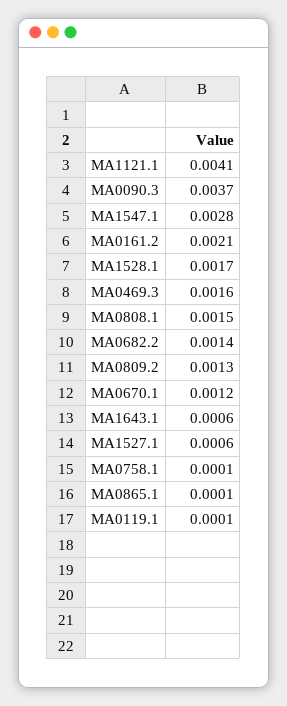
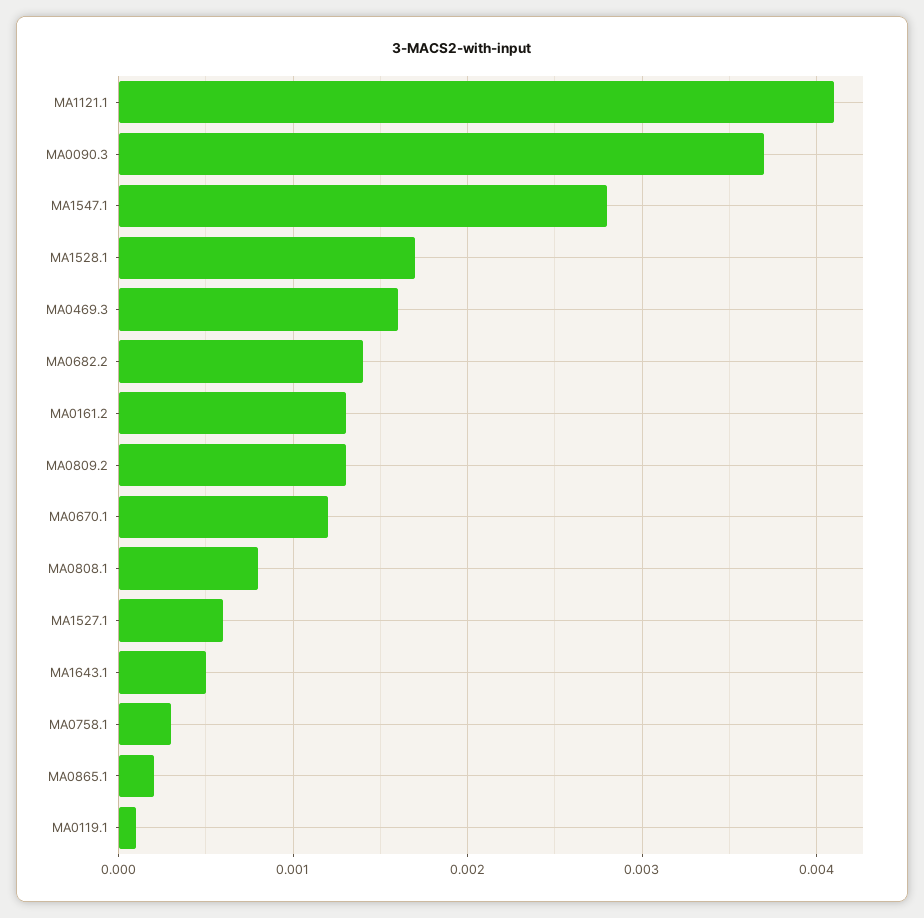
  {
    "MA1121.1": 0.0041,
    "MA0090.3": 0.0037,
    "MA1547.1": 0.0028,
-   "MA0161.2": 0.0021,
+   "MA0161.2": 0.0013,
    "MA1528.1": 0.0017,
    "MA0469.3": 0.0016,
-   "MA0808.1": 0.0015,
+   "MA0808.1": 0.0008,
    "MA0682.2": 0.0014,
    "MA0809.2": 0.0013,
    "MA0670.1": 0.0012,
-   "MA1643.1": 0.0006,
+   "MA1643.1": 0.0005,
    "MA1527.1": 0.0006,
-   "MA0758.1": 0.0001,
+   "MA0758.1": 0.0003,
-   "MA0865.1": 0.0001,
+   "MA0865.1": 0.0002,
    "MA0119.1": 0.0001
  }

